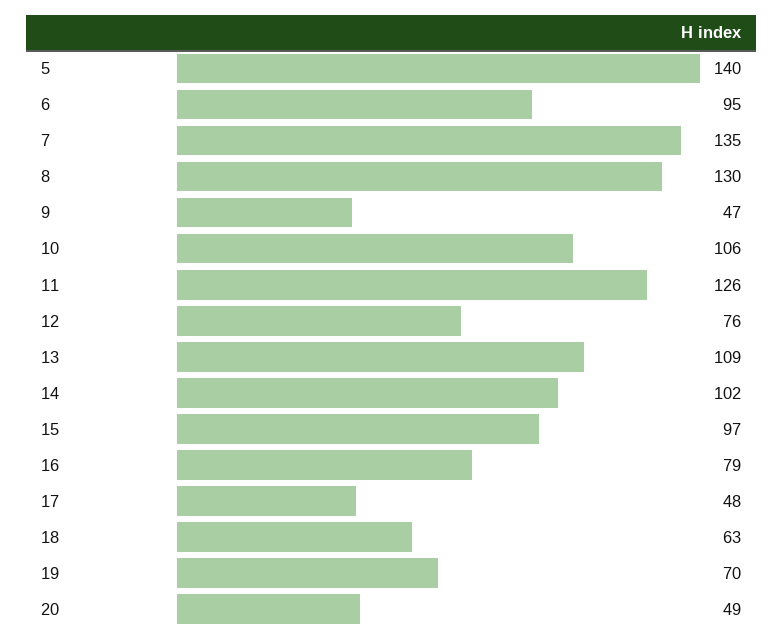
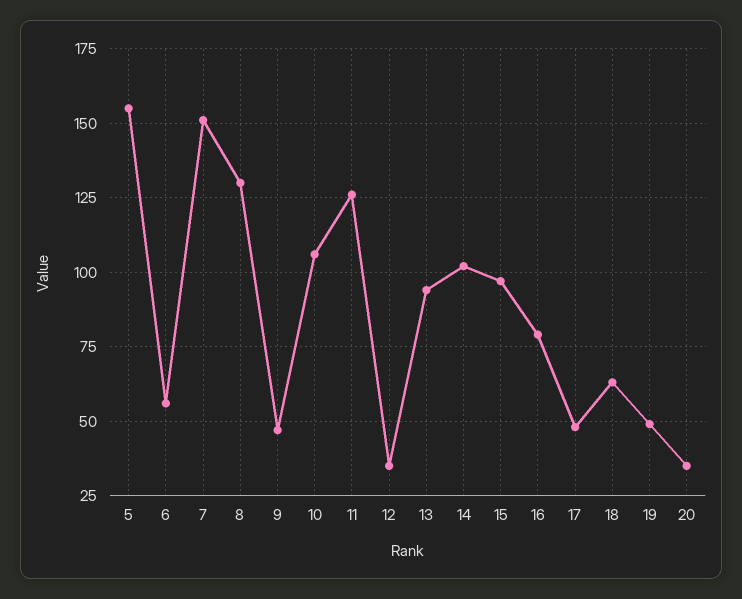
  {
-   "5": 140,
+   "5": 155,
-   "6": 95,
+   "6": 55,
-   "7": 135,
+   "7": 150,
    "8": 130,
    "9": 47,
    "10": 106,
    "11": 126,
-   "12": 76,
+   "12": 35,
-   "13": 109,
+   "13": 95,
    "14": 102,
    "15": 97,
    "16": 79,
    "17": 48,
    "18": 63,
-   "19": 70,
+   "19": 50,
-   "20": 49
+   "20": 35
  }

